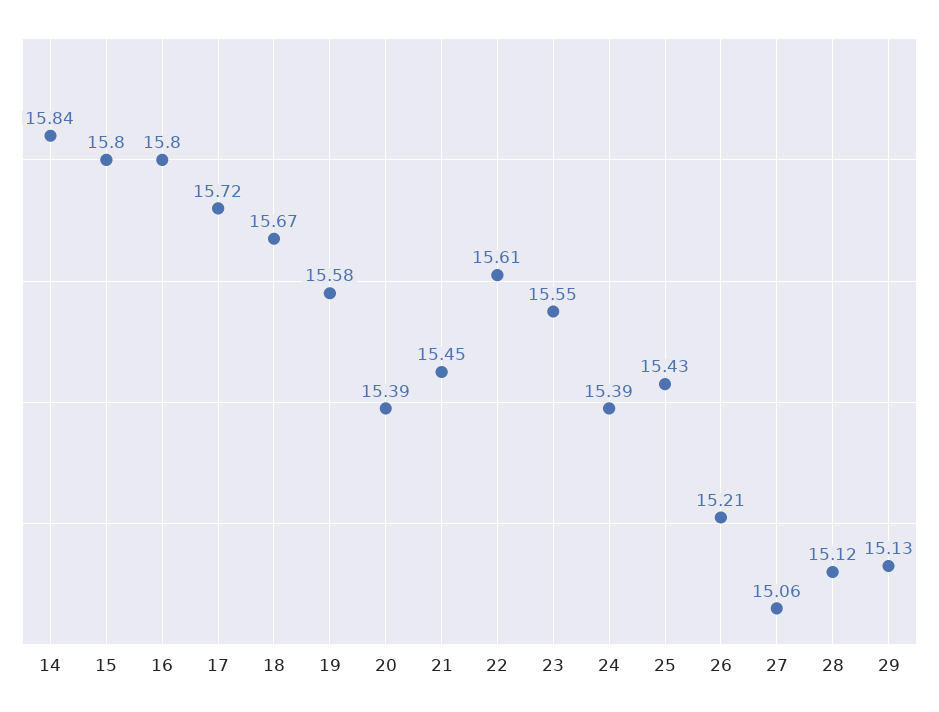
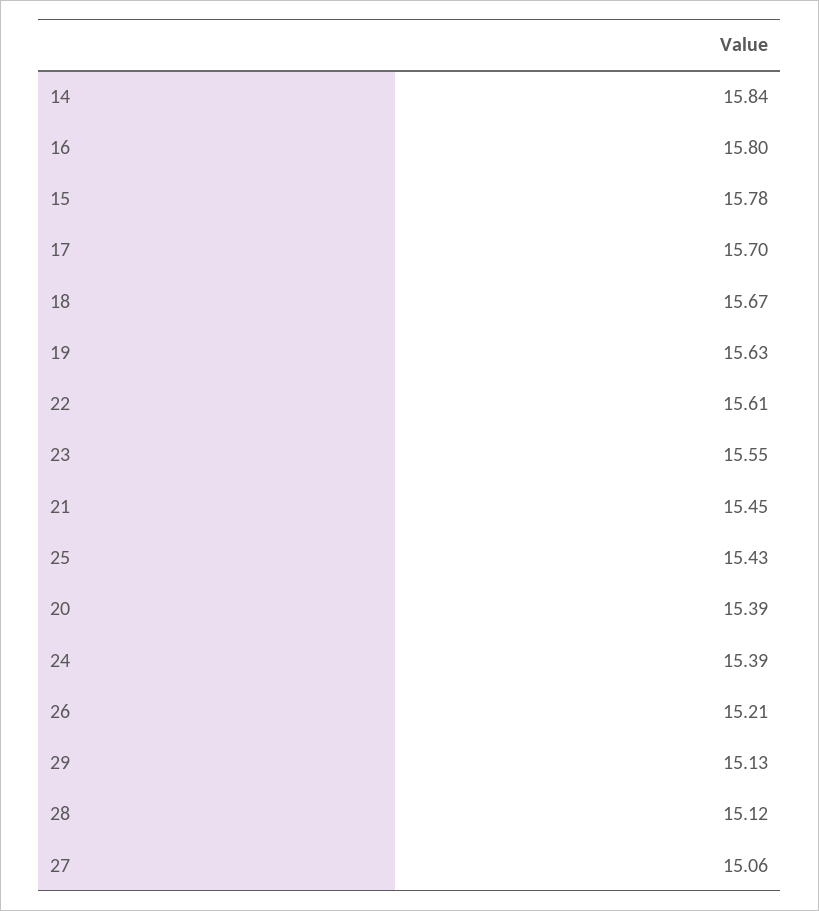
  {
    "14": 15.84,
-   "15": 15.8,
+   "15": 15.78,
    "16": 15.8,
-   "17": 15.72,
+   "17": 15.7,
    "18": 15.67,
-   "19": 15.58,
+   "19": 15.63,
    "20": 15.39,
    "21": 15.45,
    "22": 15.61,
    "23": 15.55,
    "24": 15.39,
    "25": 15.43,
    "26": 15.21,
    "27": 15.06,
    "28": 15.12,
    "29": 15.13
  }

